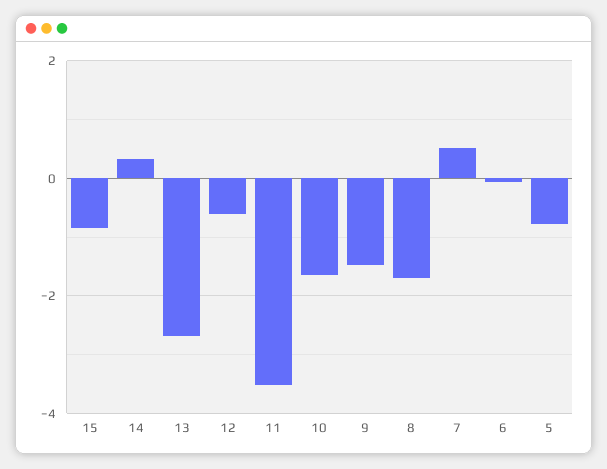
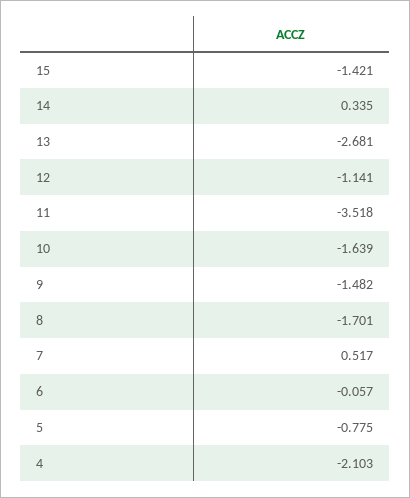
  {
-   "15": -0.8,
+   "15": -1.421,
    "14": 0.335,
    "13": -2.681,
-   "12": -0.6,
+   "12": -1.141,
    "11": -3.518,
    "10": -1.639,
    "9": -1.482,
    "8": -1.701,
    "7": 0.517,
    "6": -0.057,
-   "5": -0.775
+   "5": -0.775,
+   "4": -2.103
  }

